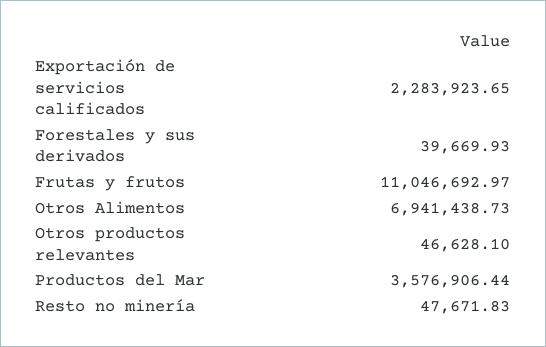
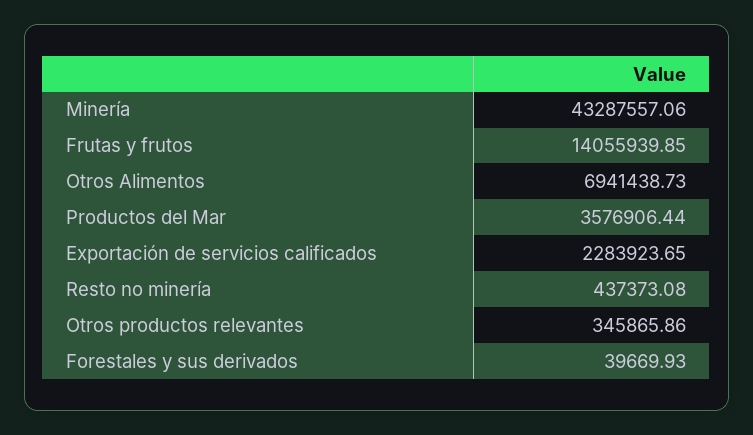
  {
    "Exportación de servicios calificados": 2283923.65,
    "Forestales y sus derivados": 39669.93,
-   "Frutas y frutos": 11046692.97,
+   "Frutas y frutos": 14055939.85,
    "Otros Alimentos": 6941438.73,
-   "Otros productos relevantes": 46628.1,
+   "Otros productos relevantes": 345865.86,
    "Productos del Mar": 3576906.44,
-   "Resto no minería": 47671.83
+   "Resto no minería": 437373.08,
+   "Minería": 43287557.06
  }

